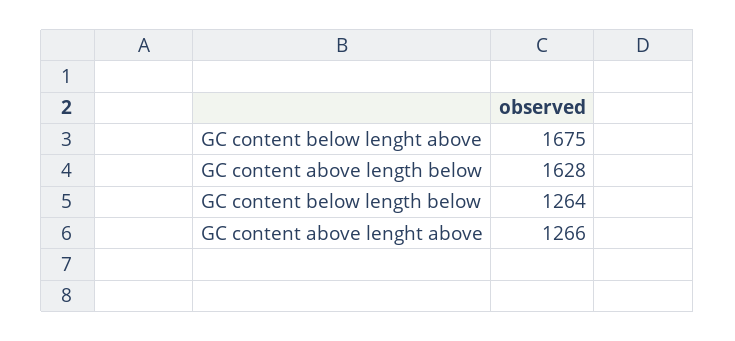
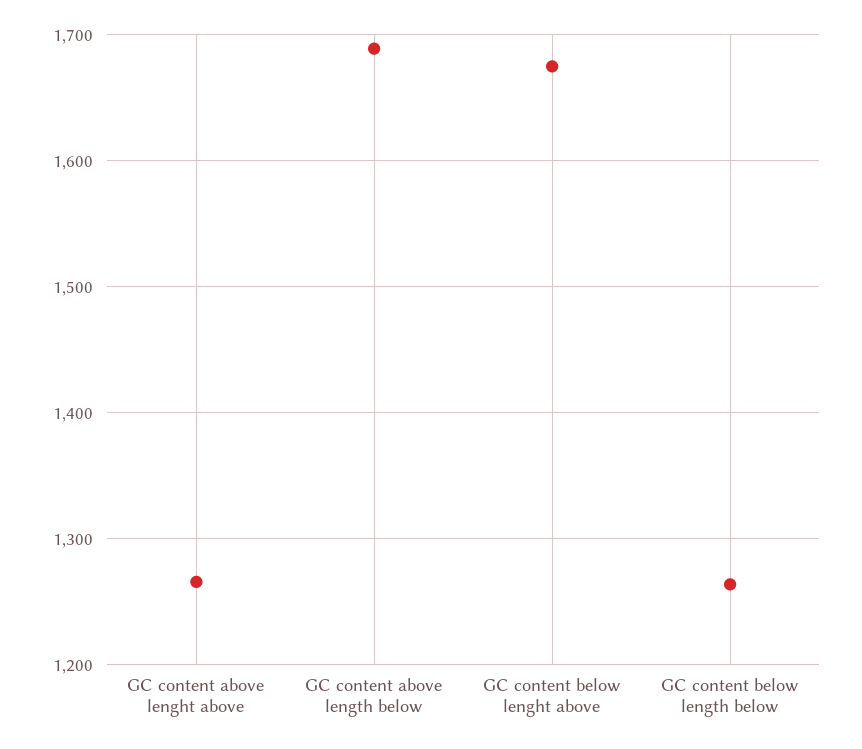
  {
    "GC content below lenght above": 1675,
-   "GC content above length below": 1628,
+   "GC content above length below": 1690,
    "GC content below length below": 1264,
    "GC content above lenght above": 1266
  }

